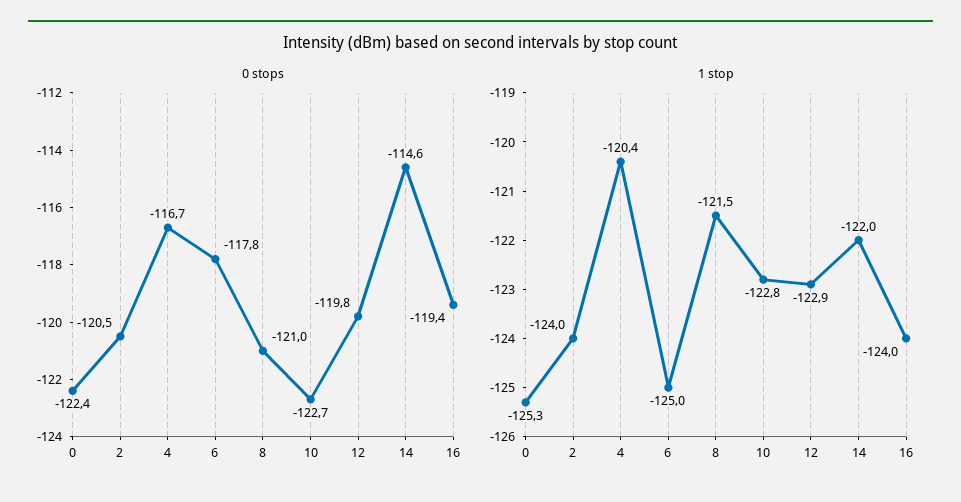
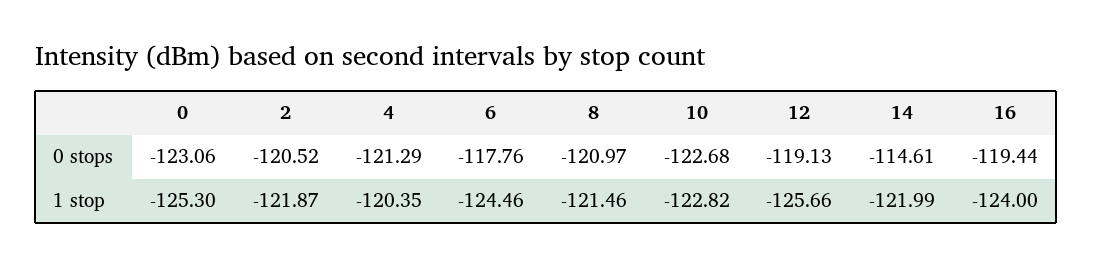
  {
    "0 stops": {
-     "0": -122.4,
+     "0": -123.06,
      "2": -120.52,
-     "4": -116.7,
+     "4": -121.29,
      "6": -117.76,
      "8": -120.97,
      "10": -122.68,
-     "12": -119.8,
+     "12": -119.13,
      "14": -114.61,
      "16": -119.44
    },
    "1 stop": {
      "0": -125.3,
-     "2": -124,
+     "2": -121.87,
      "4": -120.35,
-     "6": -125,
+     "6": -124.46,
      "8": -121.46,
      "10": -122.82,
-     "12": -122.9,
+     "12": -125.66,
      "14": -121.99,
      "16": -124
    }
  }

